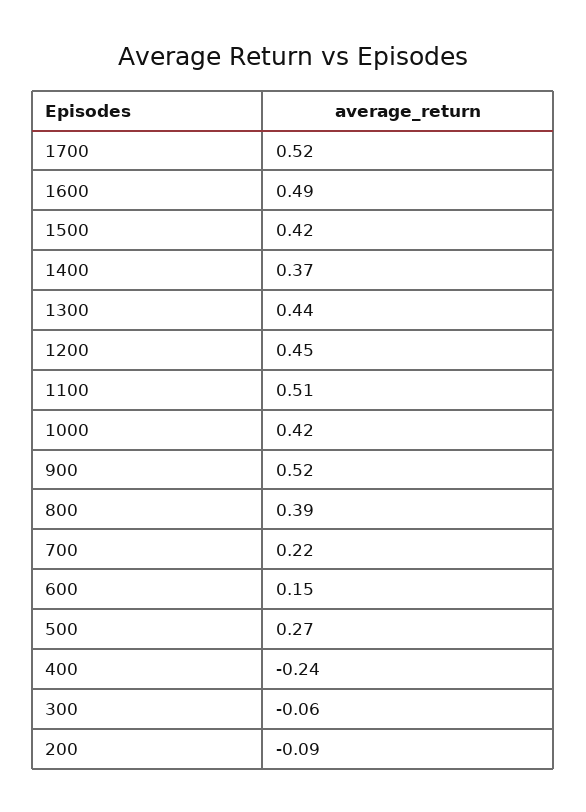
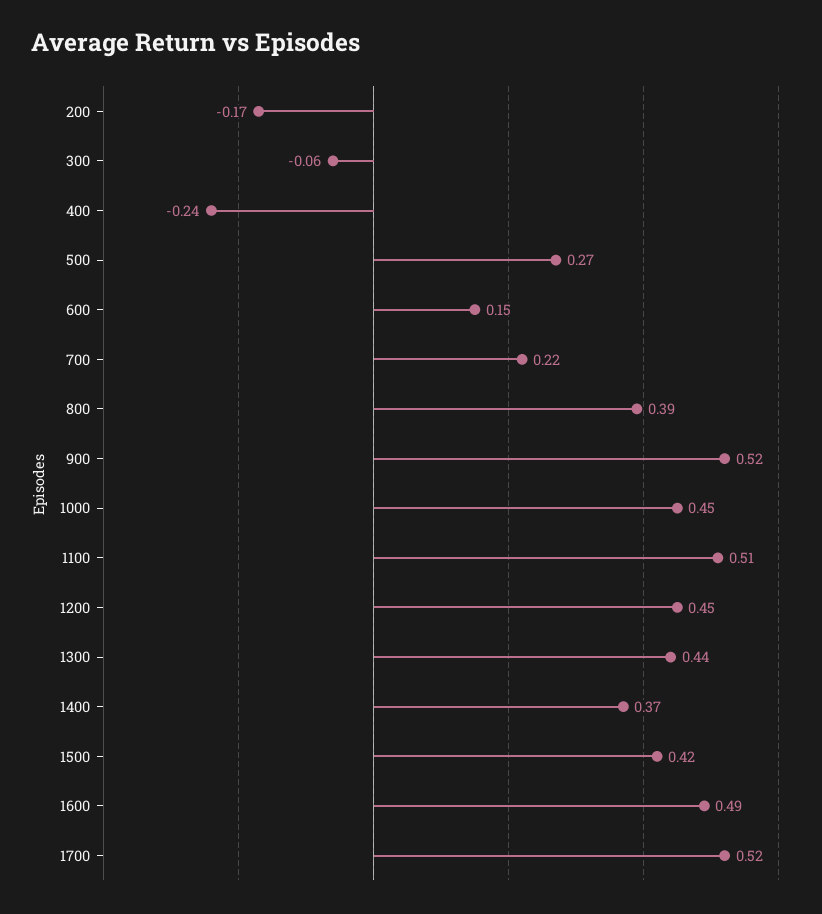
  {
    "1700": 0.52,
    "1600": 0.49,
    "1500": 0.42,
    "1400": 0.37,
    "1300": 0.44,
    "1200": 0.45,
    "1100": 0.51,
-   "1000": 0.42,
+   "1000": 0.45,
    "900": 0.52,
    "800": 0.39,
    "700": 0.22,
    "600": 0.15,
    "500": 0.27,
    "400": -0.24,
    "300": -0.06,
-   "200": -0.09
+   "200": -0.17
  }

